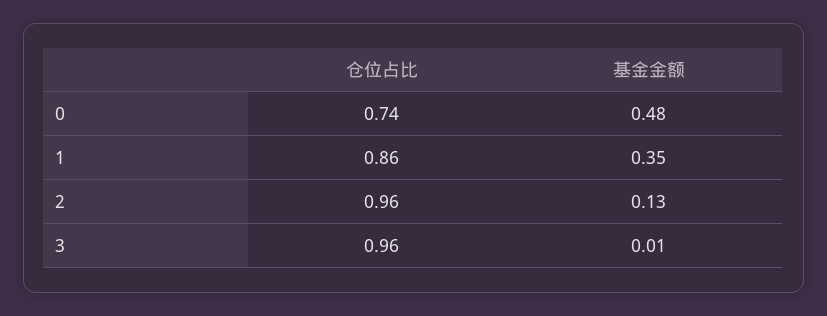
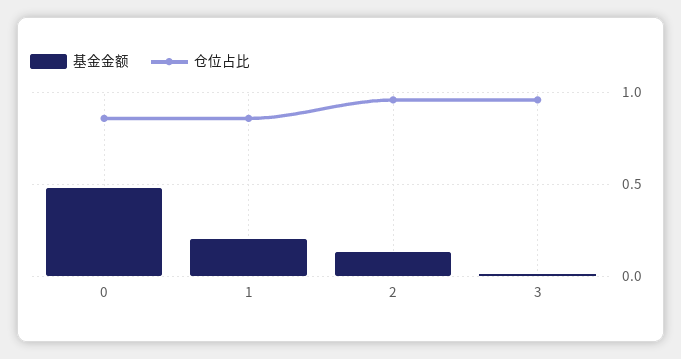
  {
    "仓位占比": {
-     "0": 0.74,
+     "0": 0.85,
      "1": 0.86,
      "2": 0.96,
      "3": 0.96
    },
    "基金金额": {
      "0": 0.48,
-     "1": 0.35,
+     "1": 0.2,
      "2": 0.13,
      "3": 0.01
    }
  }

